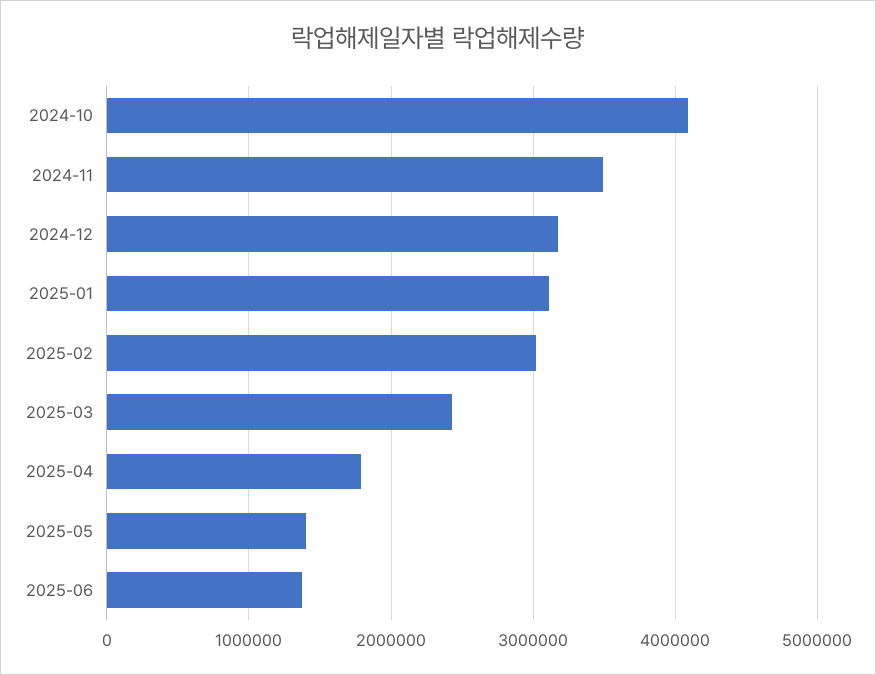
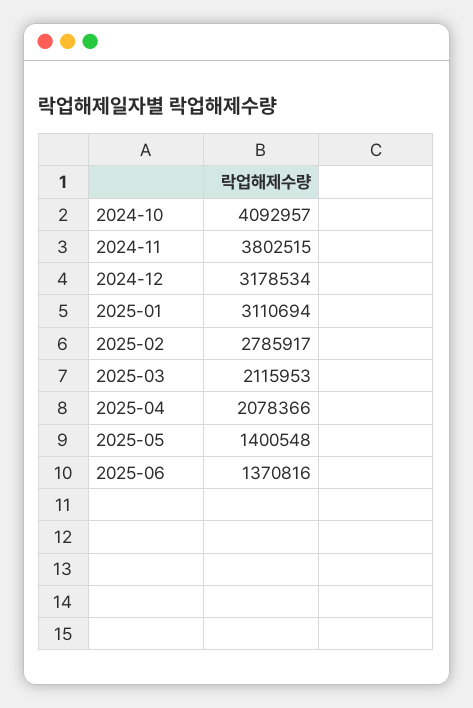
  {
    "2024-10": 4092957,
-   "2024-11": 3500000,
+   "2024-11": 3802515,
    "2024-12": 3178534,
    "2025-01": 3110694,
-   "2025-02": 3000000,
+   "2025-02": 2785917,
-   "2025-03": 2400000,
+   "2025-03": 2115953,
-   "2025-04": 1800000,
+   "2025-04": 2078366,
    "2025-05": 1400548,
    "2025-06": 1370816
  }

